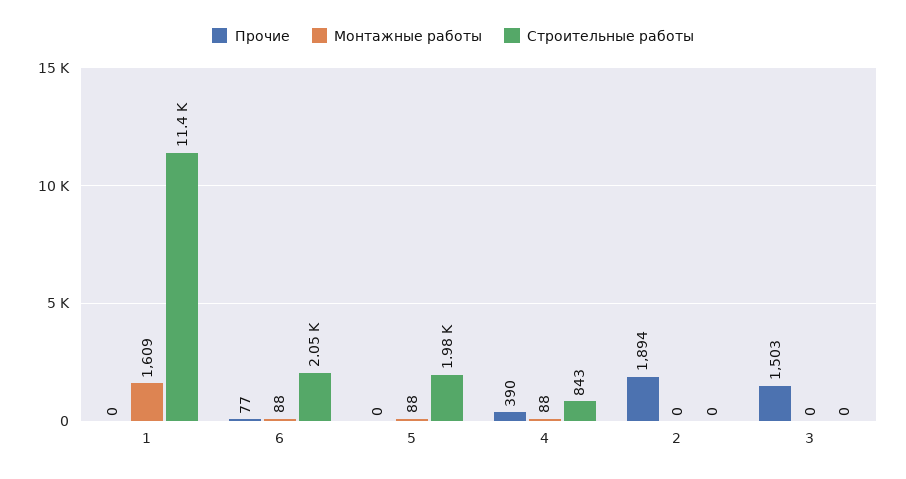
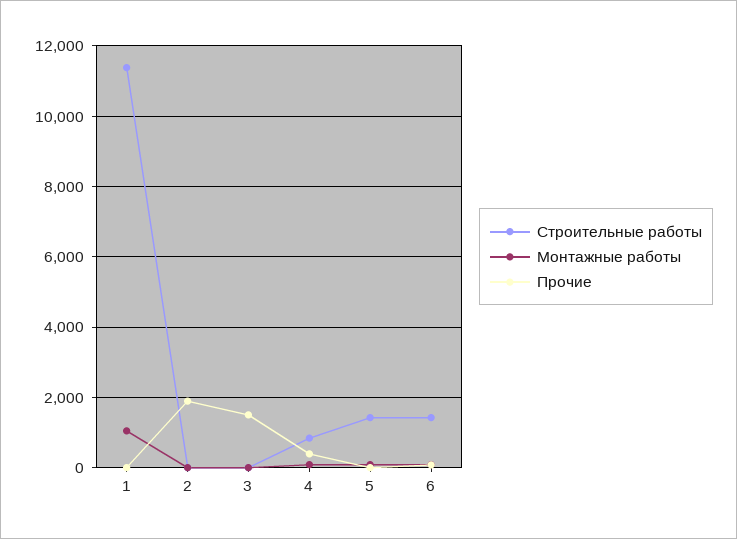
  {
    "Прочие": {
      "1": 0,
      "6": 77,
      "5": 0,
      "4": 390,
      "2": 1894,
      "3": 1503
    },
    "Монтажные работы": {
-     "1": 1609,
+     "1": 1000,
      "6": 88,
      "5": 88,
      "4": 88,
      "2": 0,
      "3": 0
    },
    "Строительные работы": {
      "1": 11400,
-     "6": 2050,
+     "6": 1400,
-     "5": 1980,
+     "5": 1400,
      "4": 843,
      "2": 0,
      "3": 0
    }
  }

